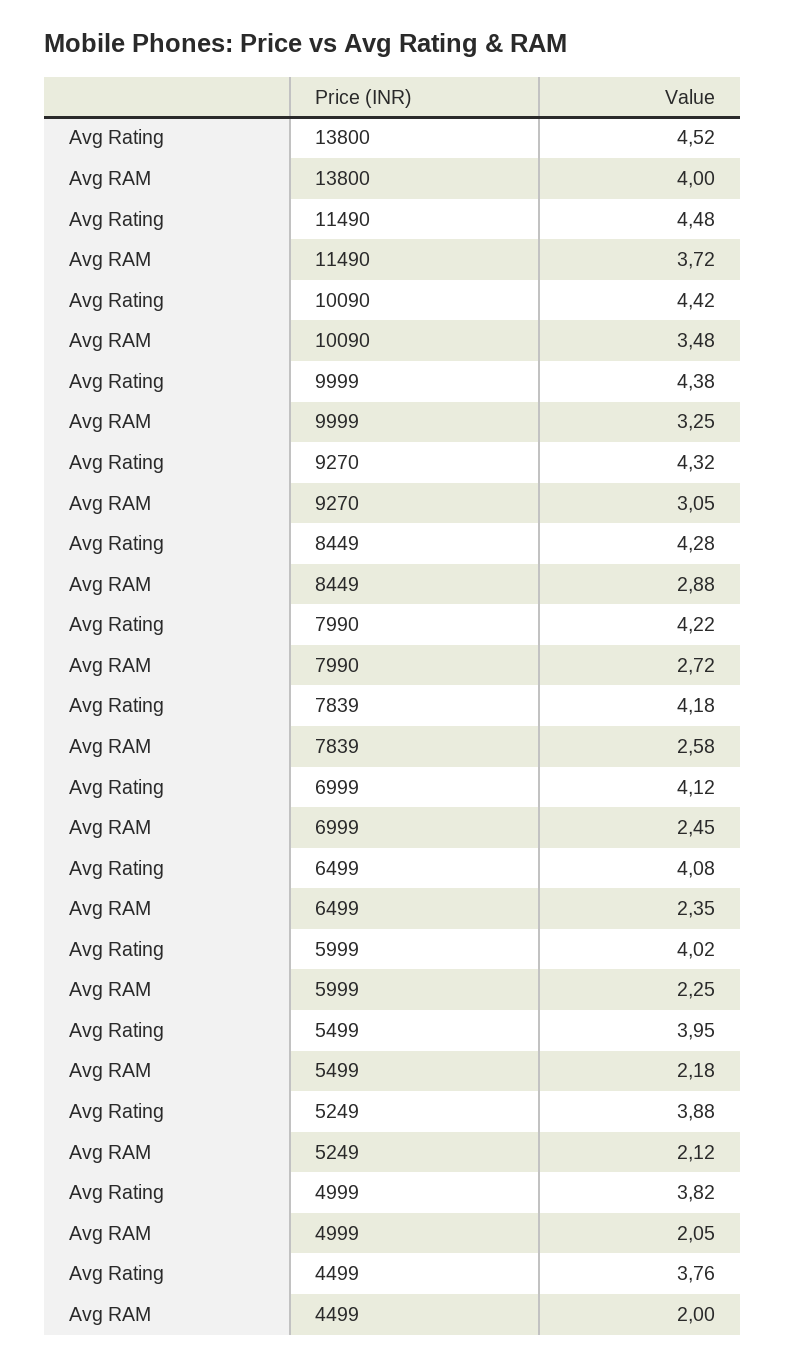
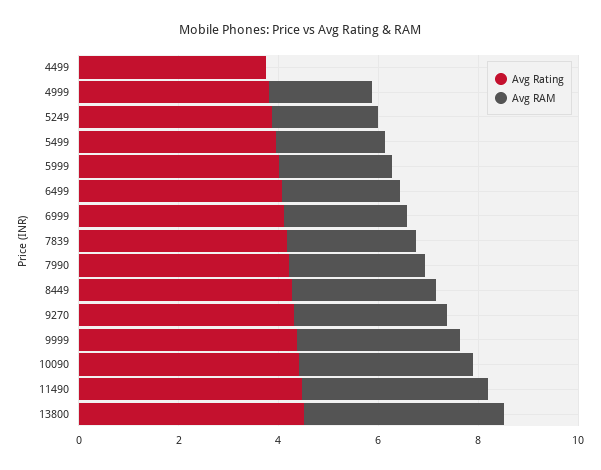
  {
    "Avg Rating": {
      "13800": 4.52,
      "11490": 4.48,
      "10090": 4.42,
      "9999": 4.38,
      "9270": 4.32,
      "8449": 4.28,
      "7990": 4.22,
      "7839": 4.18,
      "6999": 4.12,
      "6499": 4.08,
      "5999": 4.02,
      "5499": 3.95,
      "5249": 3.88,
      "4999": 3.82,
      "4499": 3.76
    },
    "Avg RAM": {
      "13800": 4,
      "11490": 3.72,
      "10090": 3.48,
      "9999": 3.25,
      "9270": 3.05,
      "8449": 2.88,
      "7990": 2.72,
      "7839": 2.58,
      "6999": 2.45,
      "6499": 2.35,
      "5999": 2.25,
      "5499": 2.18,
      "5249": 2.12,
      "4999": 2.05,
-     "4499": 2
+     "4499": 0
    }
  }

